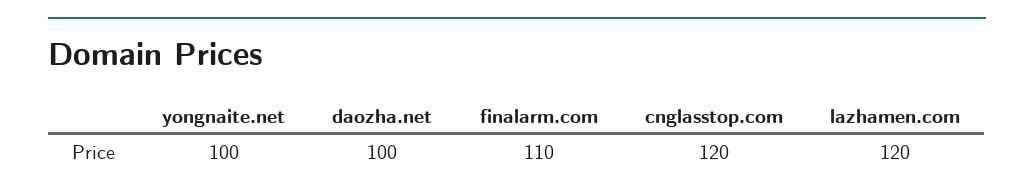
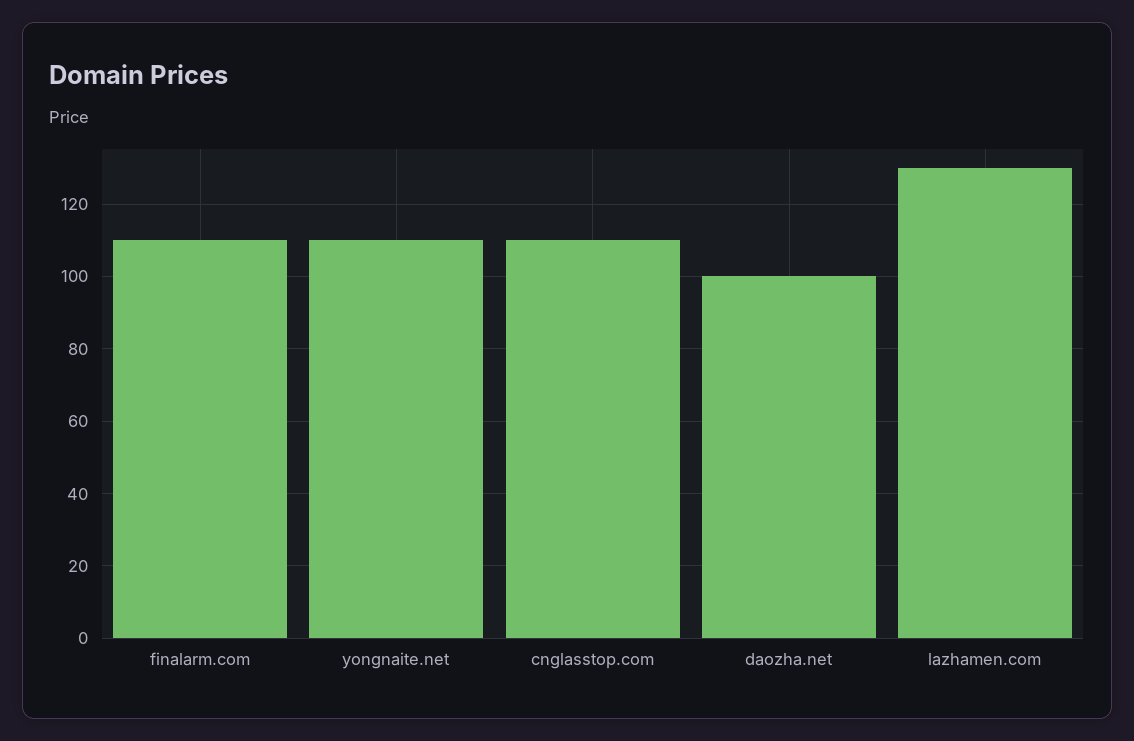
  {
-   "yongnaite.net": 100,
+   "yongnaite.net": 110,
    "daozha.net": 100,
    "finalarm.com": 110,
-   "cnglasstop.com": 120,
+   "cnglasstop.com": 110,
-   "lazhamen.com": 120
+   "lazhamen.com": 130
  }

